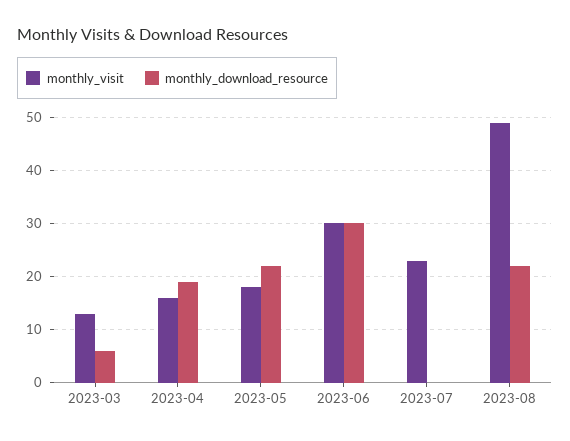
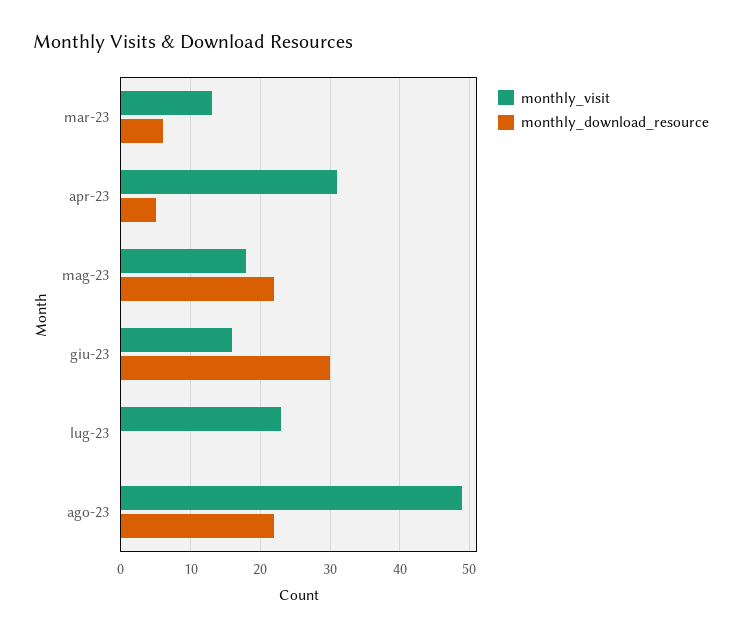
  {
    "monthly_visit": {
      "2023-03": 13,
-     "2023-04": 15,
+     "2023-04": 31,
      "2023-05": 18,
-     "2023-06": 30,
+     "2023-06": 16,
      "2023-07": 23,
      "2023-08": 49
    },
    "monthly_download_resource": {
      "2023-03": 6,
-     "2023-04": 20,
+     "2023-04": 5,
      "2023-05": 22,
      "2023-06": 30,
      "2023-07": 0,
      "2023-08": 22
    }
  }

